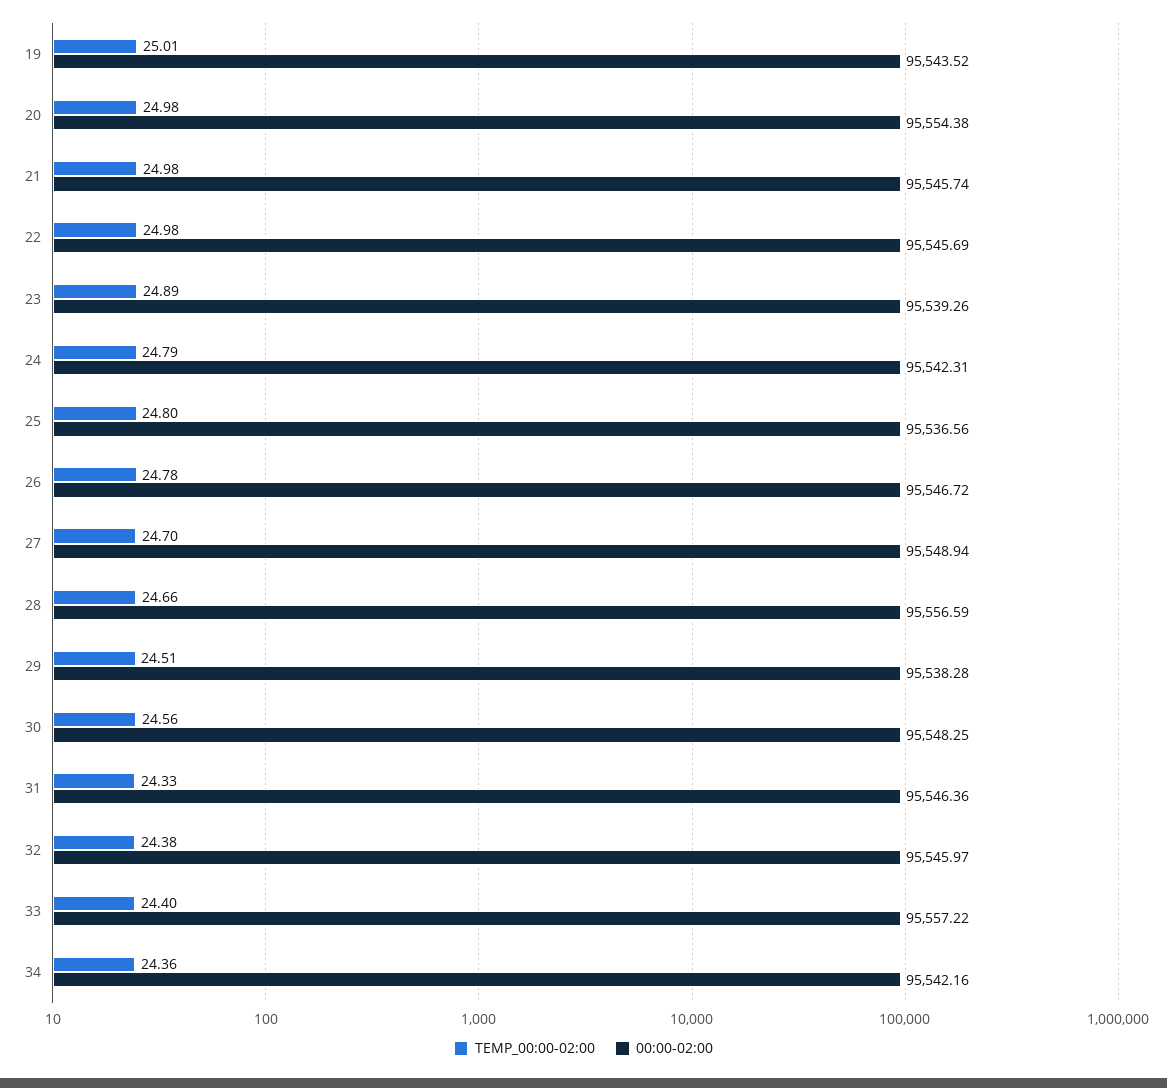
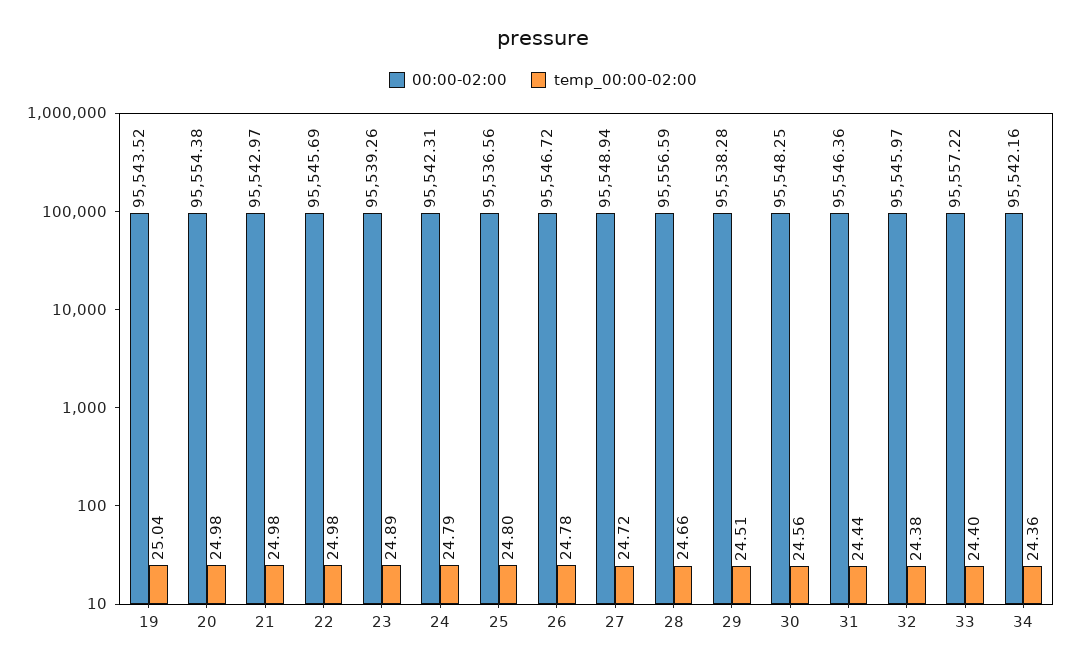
  {
    "TEMP_00:00-02:00": {
-     "19": 25.01,
+     "19": 25.04,
      "20": 24.98,
      "21": 24.98,
      "22": 24.98,
      "23": 24.89,
      "24": 24.79,
      "25": 24.8,
      "26": 24.78,
-     "27": 24.7,
+     "27": 24.72,
      "28": 24.66,
      "29": 24.51,
      "30": 24.56,
-     "31": 24.33,
+     "31": 24.44,
      "32": 24.38,
      "33": 24.4,
      "34": 24.36
    },
    "00:00-02:00": {
      "19": 95543.52,
      "20": 95554.38,
-     "21": 95545.74,
+     "21": 95542.97,
      "22": 95545.69,
      "23": 95539.26,
      "24": 95542.31,
      "25": 95536.56,
      "26": 95546.72,
      "27": 95548.94,
      "28": 95556.59,
      "29": 95538.28,
      "30": 95548.25,
      "31": 95546.36,
      "32": 95545.97,
      "33": 95557.22,
      "34": 95542.16
    }
  }

